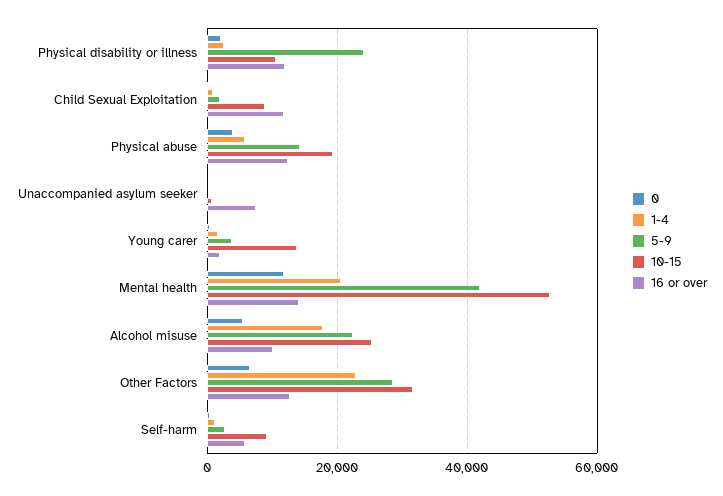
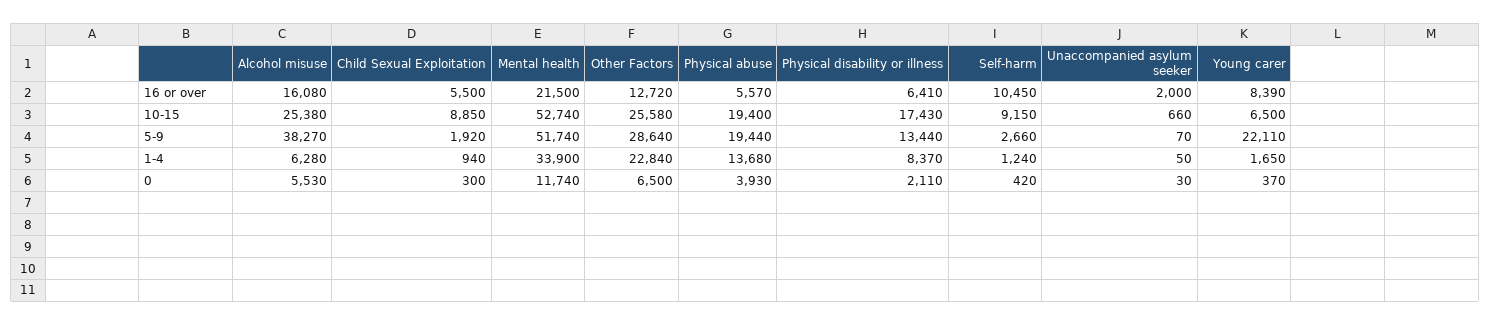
  {
    "0": {
      "Physical disability or illness": 2110,
      "Child Sexual Exploitation": 300,
      "Physical abuse": 3930,
      "Unaccompanied asylum seeker": 30,
      "Young carer": 370,
      "Mental health": 11740,
      "Alcohol misuse": 5530,
      "Other Factors": 6500,
      "Self-harm": 420
    },
    "1-4": {
-     "Physical disability or illness": 2000,
+     "Physical disability or illness": 8370,
      "Child Sexual Exploitation": 940,
-     "Physical abuse": 6000,
+     "Physical abuse": 13680,
      "Unaccompanied asylum seeker": 50,
      "Young carer": 1650,
-     "Mental health": 20000,
+     "Mental health": 33900,
-     "Alcohol misuse": 18000,
+     "Alcohol misuse": 6280,
      "Other Factors": 22840,
      "Self-harm": 1240
    },
    "5-9": {
-     "Physical disability or illness": 24000,
+     "Physical disability or illness": 13440,
      "Child Sexual Exploitation": 1920,
-     "Physical abuse": 14000,
+     "Physical abuse": 19440,
      "Unaccompanied asylum seeker": 70,
-     "Young carer": 4000,
+     "Young carer": 22110,
-     "Mental health": 42000,
+     "Mental health": 51740,
-     "Alcohol misuse": 22000,
+     "Alcohol misuse": 38270,
      "Other Factors": 28640,
      "Self-harm": 2660
    },
    "10-15": {
-     "Physical disability or illness": 10000,
+     "Physical disability or illness": 17430,
      "Child Sexual Exploitation": 8850,
      "Physical abuse": 19400,
      "Unaccompanied asylum seeker": 660,
-     "Young carer": 14000,
+     "Young carer": 6500,
      "Mental health": 52740,
      "Alcohol misuse": 25380,
-     "Other Factors": 32000,
+     "Other Factors": 25580,
      "Self-harm": 9150
    },
    "16 or over": {
-     "Physical disability or illness": 12000,
+     "Physical disability or illness": 6410,
-     "Child Sexual Exploitation": 12000,
+     "Child Sexual Exploitation": 5500,
-     "Physical abuse": 12000,
+     "Physical abuse": 5570,
-     "Unaccompanied asylum seeker": 8000,
+     "Unaccompanied asylum seeker": 2000,
-     "Young carer": 2000,
+     "Young carer": 8390,
-     "Mental health": 14000,
+     "Mental health": 21500,
-     "Alcohol misuse": 10000,
+     "Alcohol misuse": 16080,
      "Other Factors": 12720,
-     "Self-harm": 6000
+     "Self-harm": 10450
    }
  }

